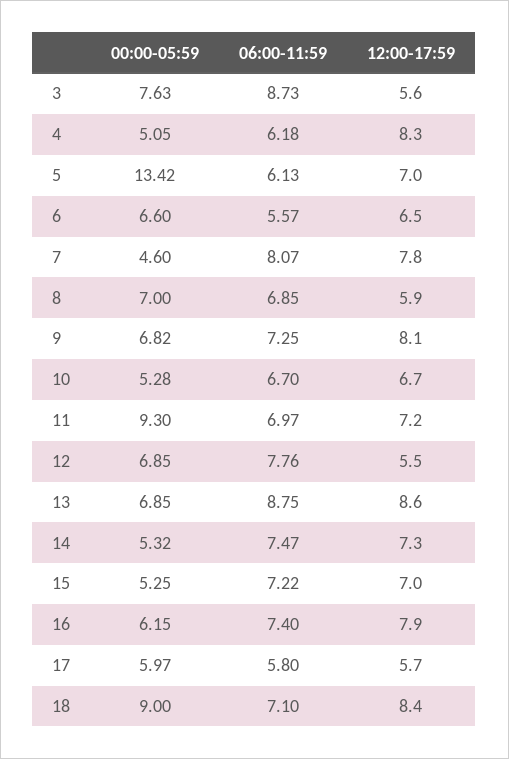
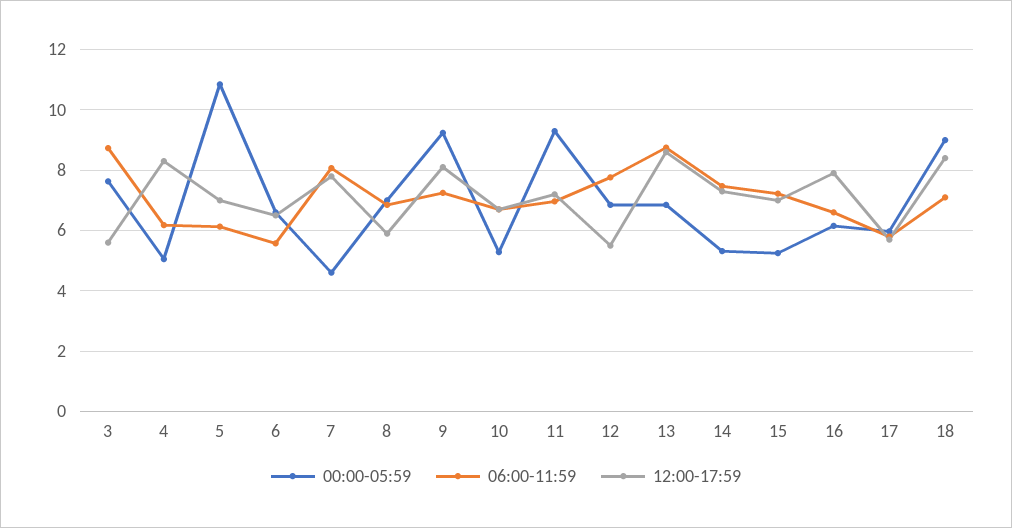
  {
    "00:00-05:59": {
      "3": 7.63,
      "4": 5.05,
-     "5": 13.42,
+     "5": 10.8,
      "6": 6.6,
      "7": 4.6,
      "8": 7,
-     "9": 6.82,
+     "9": 9.2,
      "10": 5.28,
      "11": 9.3,
      "12": 6.85,
      "13": 6.85,
      "14": 5.32,
      "15": 5.25,
      "16": 6.15,
      "17": 5.97,
      "18": 9
    },
    "06:00-11:59": {
      "3": 8.73,
      "4": 6.18,
      "5": 6.13,
      "6": 5.57,
      "7": 8.07,
      "8": 6.85,
      "9": 7.25,
      "10": 6.7,
      "11": 6.97,
      "12": 7.76,
      "13": 8.75,
      "14": 7.47,
      "15": 7.22,
-     "16": 7.4,
+     "16": 6.6,
      "17": 5.8,
      "18": 7.1
    },
    "12:00-17:59": {
      "3": 5.6,
      "4": 8.3,
      "5": 7,
      "6": 6.5,
      "7": 7.8,
      "8": 5.9,
      "9": 8.1,
      "10": 6.7,
      "11": 7.2,
      "12": 5.5,
      "13": 8.6,
      "14": 7.3,
      "15": 7,
      "16": 7.9,
      "17": 5.7,
      "18": 8.4
    }
  }

